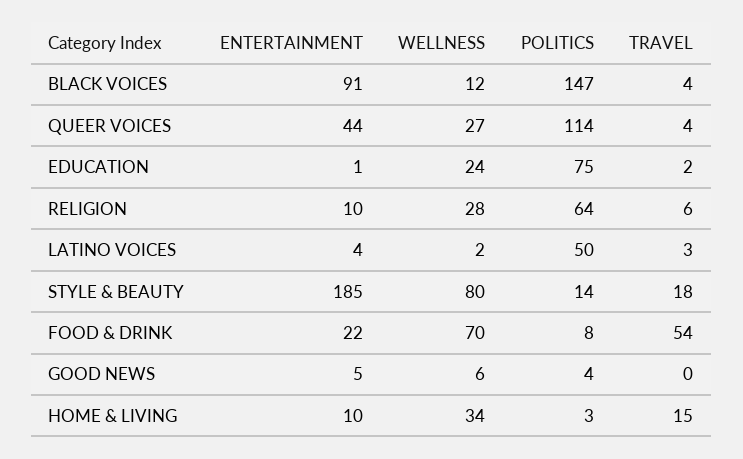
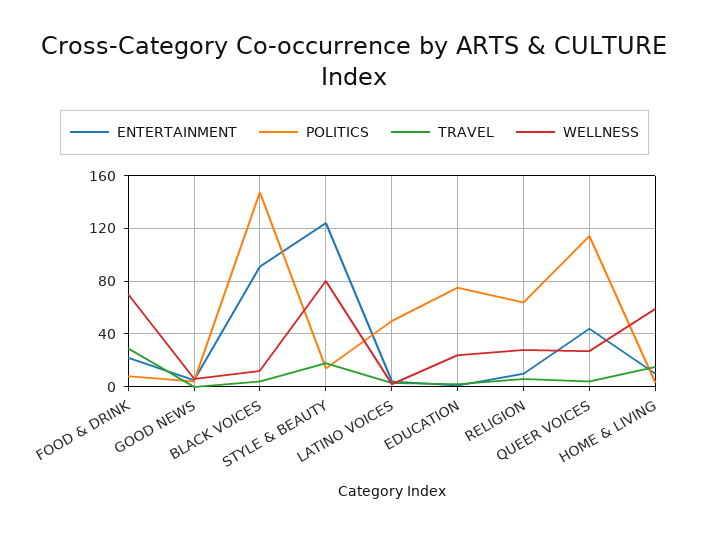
  {
    "ENTERTAINMENT": {
      "BLACK VOICES": 91,
      "QUEER VOICES": 44,
      "EDUCATION": 1,
      "RELIGION": 10,
      "LATINO VOICES": 4,
-     "STYLE & BEAUTY": 185,
+     "STYLE & BEAUTY": 125,
      "FOOD & DRINK": 22,
      "GOOD NEWS": 5,
      "HOME & LIVING": 10
    },
    "WELLNESS": {
      "BLACK VOICES": 12,
      "QUEER VOICES": 27,
      "EDUCATION": 24,
      "RELIGION": 28,
      "LATINO VOICES": 2,
      "STYLE & BEAUTY": 80,
      "FOOD & DRINK": 70,
      "GOOD NEWS": 6,
-     "HOME & LIVING": 34
+     "HOME & LIVING": 60
    },
    "POLITICS": {
      "BLACK VOICES": 147,
      "QUEER VOICES": 114,
      "EDUCATION": 75,
      "RELIGION": 64,
      "LATINO VOICES": 50,
      "STYLE & BEAUTY": 14,
      "FOOD & DRINK": 8,
      "GOOD NEWS": 4,
      "HOME & LIVING": 3
    },
    "TRAVEL": {
      "BLACK VOICES": 4,
      "QUEER VOICES": 4,
      "EDUCATION": 2,
      "RELIGION": 6,
      "LATINO VOICES": 3,
      "STYLE & BEAUTY": 18,
-     "FOOD & DRINK": 54,
+     "FOOD & DRINK": 30,
      "GOOD NEWS": 0,
      "HOME & LIVING": 15
    }
  }

